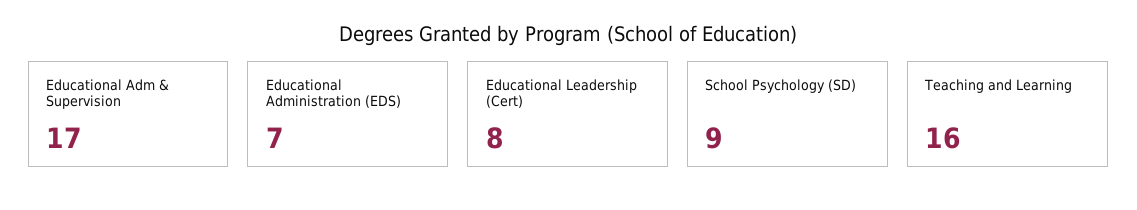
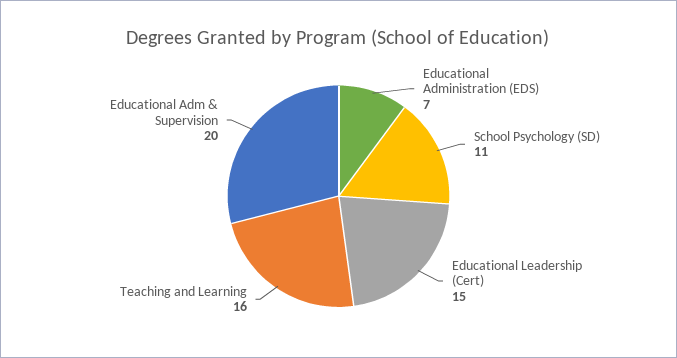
  {
-   "Educational Adm & Supervision": 17,
+   "Educational Adm & Supervision": 20,
    "Educational Administration (EDS)": 7,
-   "Educational Leadership (Cert)": 8,
+   "Educational Leadership (Cert)": 15,
-   "School Psychology (SD)": 9,
+   "School Psychology (SD)": 11,
    "Teaching and Learning": 16
  }

